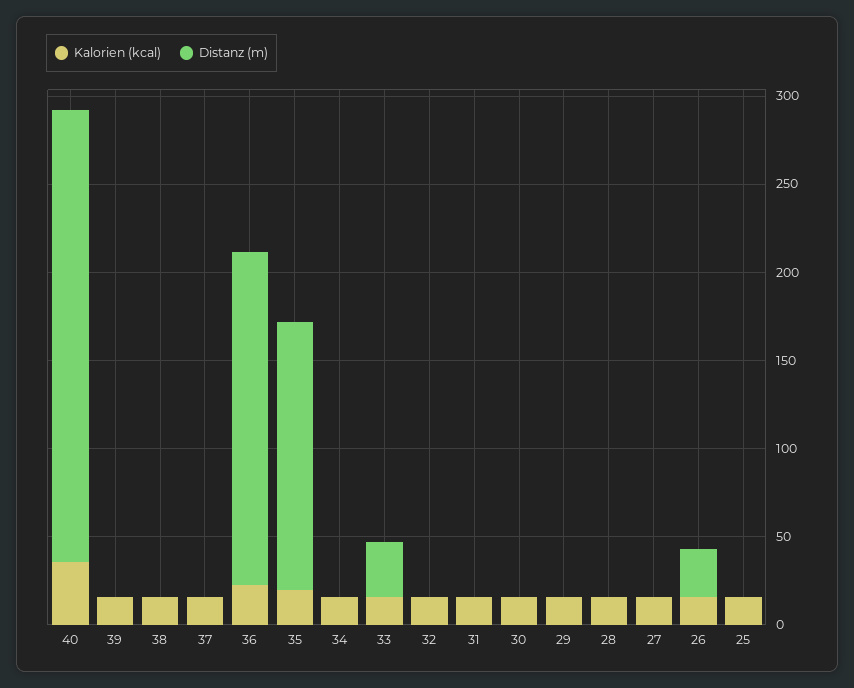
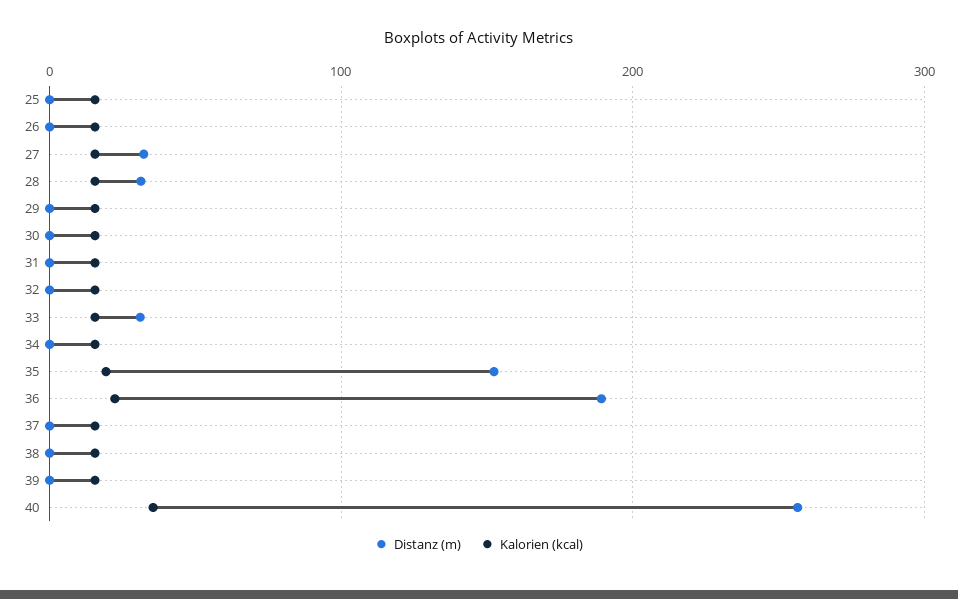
  {
    "Kalorien (kcal)": {
      "40": 40,
      "39": 20,
      "38": 20,
      "37": 20,
      "36": 20,
      "35": 20,
      "34": 20,
      "33": 20,
      "32": 20,
      "31": 20,
      "30": 20,
      "29": 20,
      "28": 20,
      "27": 20,
      "26": 20,
      "25": 20
    },
    "Distanz (m)": {
      "40": 260,
      "39": 0,
      "38": 0,
      "37": 0,
      "36": 190,
      "35": 150,
      "34": 0,
      "33": 30,
      "32": 0,
      "31": 0,
      "30": 0,
      "29": 0,
-     "28": 0,
+     "28": 30,
-     "27": 0,
+     "27": 30,
-     "26": 30,
+     "26": 0,
      "25": 0
    }
  }

